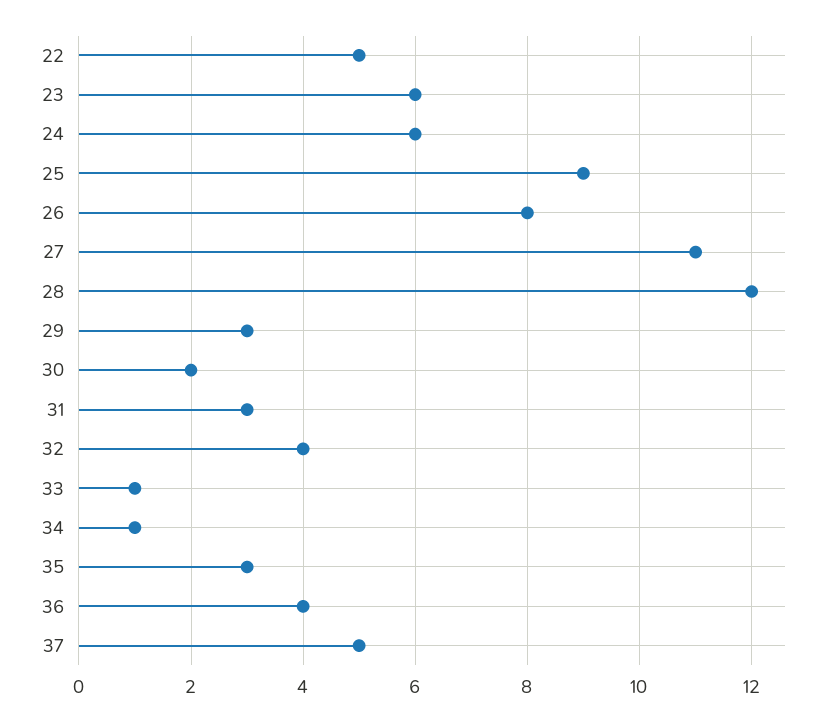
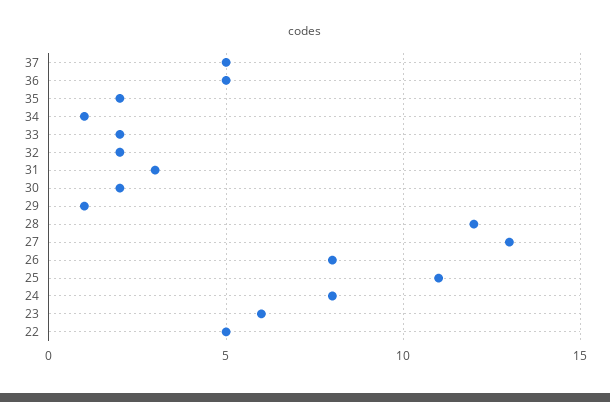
  {
    "22": 5,
    "23": 6,
-   "24": 6,
+   "24": 8,
-   "25": 9,
+   "25": 11,
    "26": 8,
-   "27": 11,
+   "27": 13,
    "28": 12,
-   "29": 3,
+   "29": 1,
    "30": 2,
    "31": 3,
-   "32": 4,
+   "32": 2,
-   "33": 1,
+   "33": 2,
    "34": 1,
-   "35": 3,
+   "35": 2,
-   "36": 4,
+   "36": 5,
    "37": 5
  }

